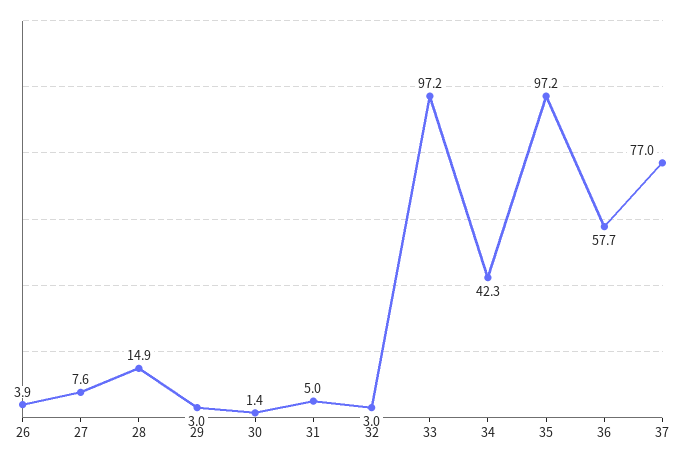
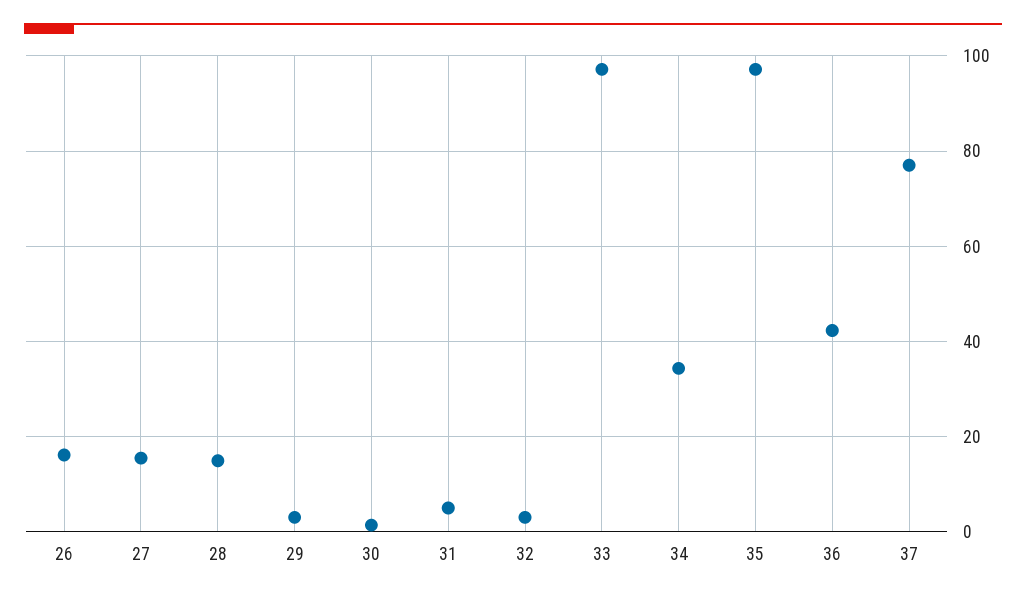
  {
-   "26": 3.9,
+   "26": 16,
-   "27": 7.6,
+   "27": 16,
    "28": 14.9,
    "29": 3,
    "30": 1.4,
    "31": 5,
    "32": 3,
    "33": 97.2,
-   "34": 42.3,
+   "34": 34,
    "35": 97.2,
-   "36": 57.7,
+   "36": 42,
    "37": 77
  }

